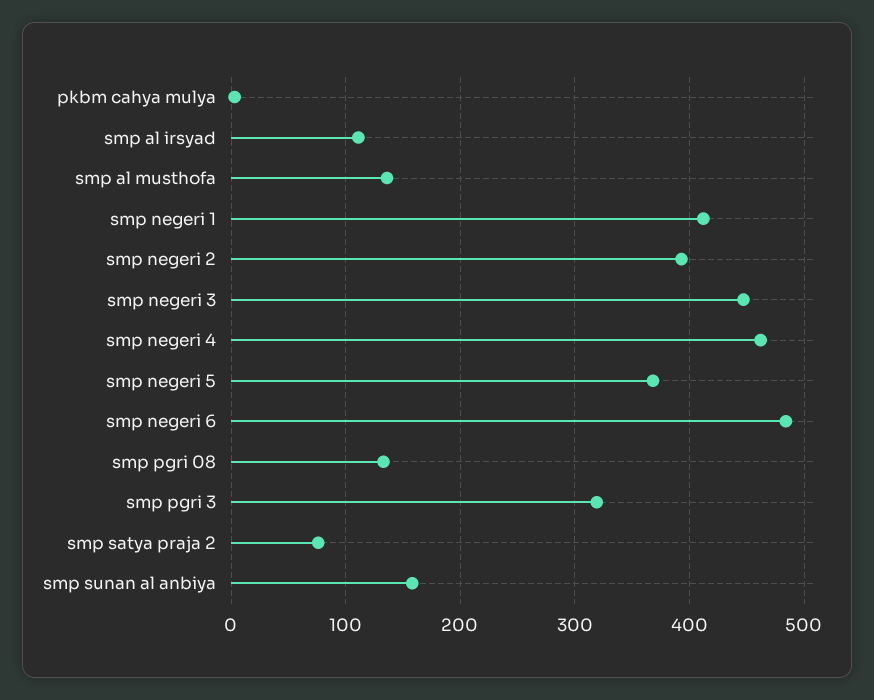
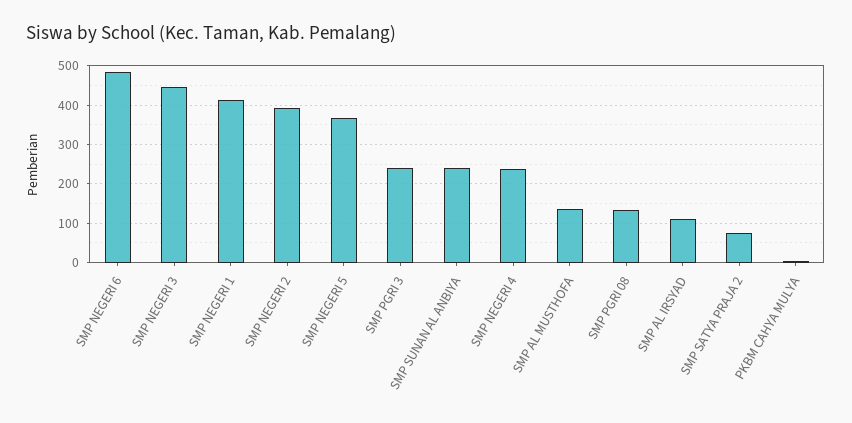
  {
    "pkbm cahya mulya": 0,
    "smp al irsyad": 110,
    "smp al musthofa": 140,
    "smp negeri 1": 410,
    "smp negeri 2": 390,
    "smp negeri 3": 450,
-   "smp negeri 4": 460,
+   "smp negeri 4": 240,
    "smp negeri 5": 370,
    "smp negeri 6": 480,
    "smp pgri 08": 130,
-   "smp pgri 3": 320,
+   "smp pgri 3": 240,
    "smp satya praja 2": 80,
-   "smp sunan al anbiya": 160
+   "smp sunan al anbiya": 240
  }

